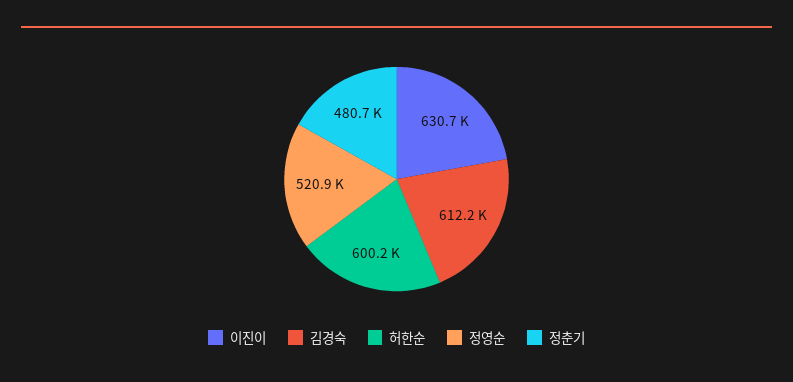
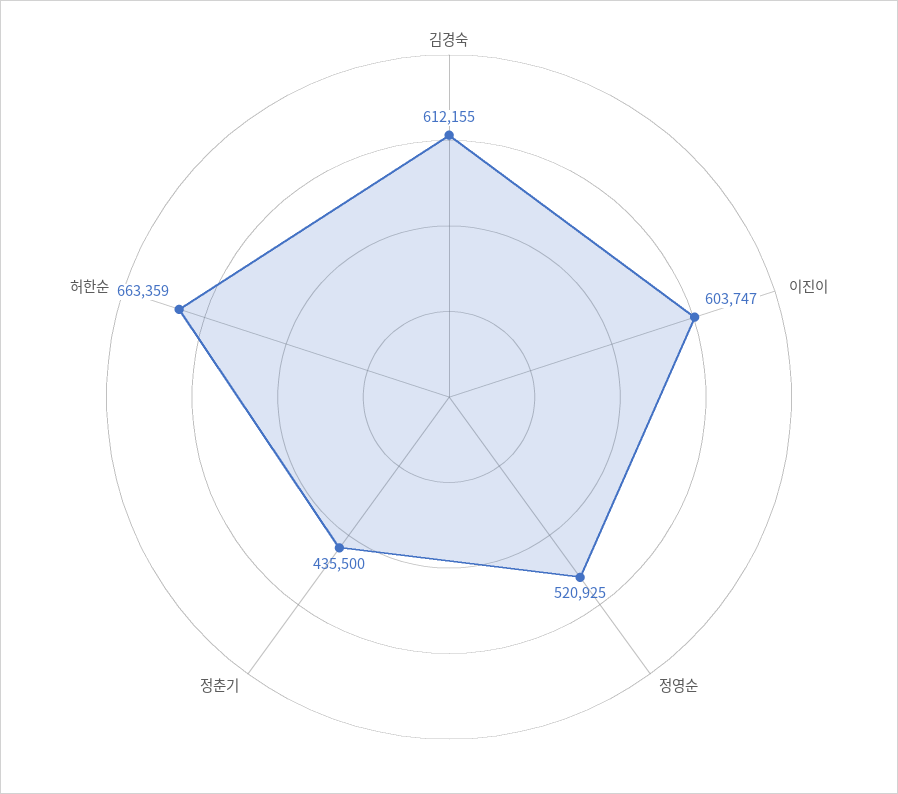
  {
-   "이진이": 630700,
+   "이진이": 603747,
    "김경숙": 612155,
-   "허한순": 600200,
+   "허한순": 663359,
    "정영순": 520925,
-   "정춘기": 480700
+   "정춘기": 435500
  }

